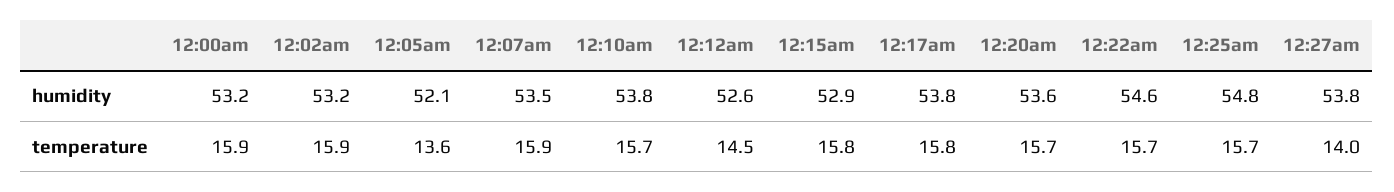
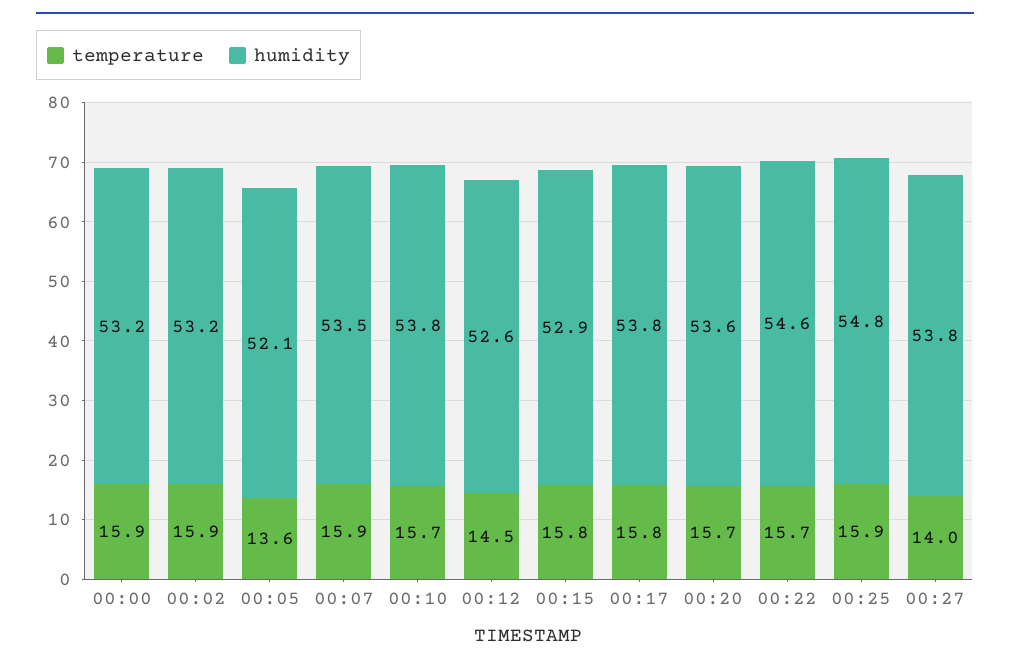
  {
    "humidity": {
      "12:00am": 53.2,
      "12:02am": 53.2,
      "12:05am": 52.1,
      "12:07am": 53.5,
      "12:10am": 53.8,
      "12:12am": 52.6,
      "12:15am": 52.9,
      "12:17am": 53.8,
      "12:20am": 53.6,
      "12:22am": 54.6,
      "12:25am": 54.8,
      "12:27am": 53.8
    },
    "temperature": {
      "12:00am": 15.9,
      "12:02am": 15.9,
      "12:05am": 13.6,
      "12:07am": 15.9,
      "12:10am": 15.7,
      "12:12am": 14.5,
      "12:15am": 15.8,
      "12:17am": 15.8,
      "12:20am": 15.7,
      "12:22am": 15.7,
-     "12:25am": 15.7,
+     "12:25am": 15.9,
      "12:27am": 14
    }
  }

